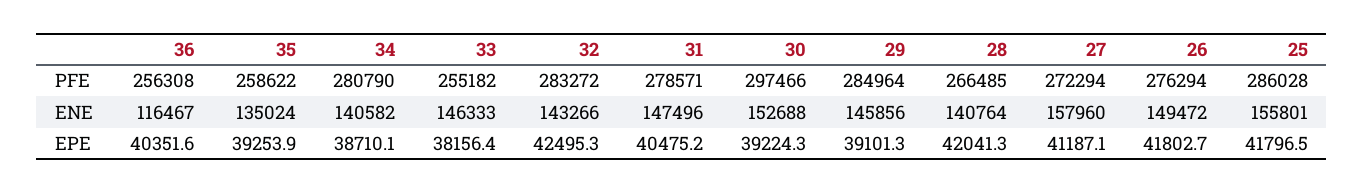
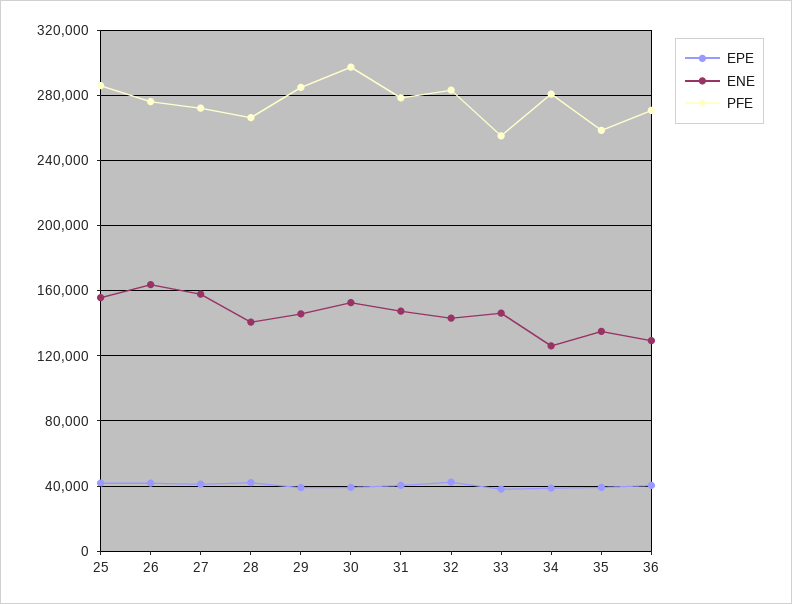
  {
    "PFE": {
-     "36": 256308,
+     "36": 270000,
      "35": 258622,
      "34": 280790,
      "33": 255182,
      "32": 283272,
      "31": 278571,
      "30": 297466,
      "29": 284964,
      "28": 266485,
      "27": 272294,
      "26": 276294,
      "25": 286028
    },
    "ENE": {
-     "36": 116467,
+     "36": 130000,
      "35": 135024,
-     "34": 140582,
+     "34": 125000,
      "33": 146333,
      "32": 143266,
      "31": 147496,
      "30": 152688,
      "29": 145856,
      "28": 140764,
      "27": 157960,
-     "26": 149472,
+     "26": 165000,
      "25": 155801
    },
    "EPE": {
      "36": 40351.6,
      "35": 39253.9,
      "34": 38710.1,
      "33": 38156.4,
      "32": 42495.3,
      "31": 40475.2,
      "30": 39224.3,
      "29": 39101.3,
      "28": 42041.3,
      "27": 41187.1,
      "26": 41802.7,
      "25": 41796.5
    }
  }

